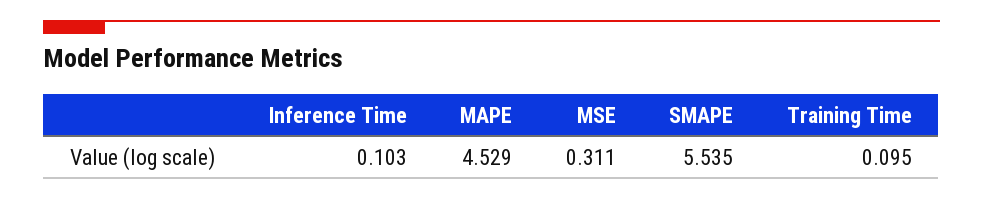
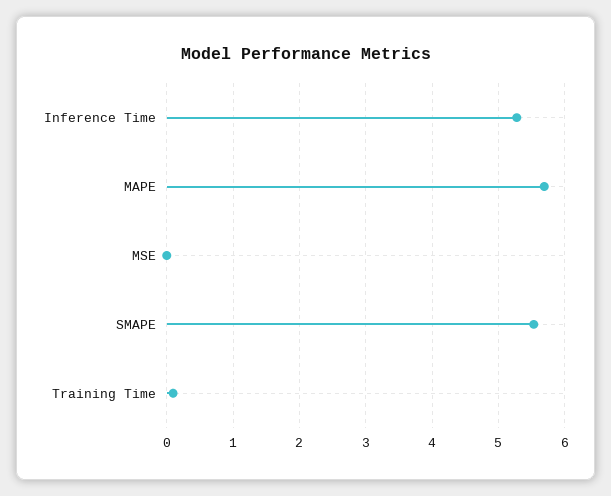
  {
-   "Inference Time": 0.103,
+   "Inference Time": 5.3,
-   "MAPE": 4.529,
+   "MAPE": 5.7,
-   "MSE": 0.311,
+   "MSE": 0,
    "SMAPE": 5.535,
    "Training Time": 0.095
  }

